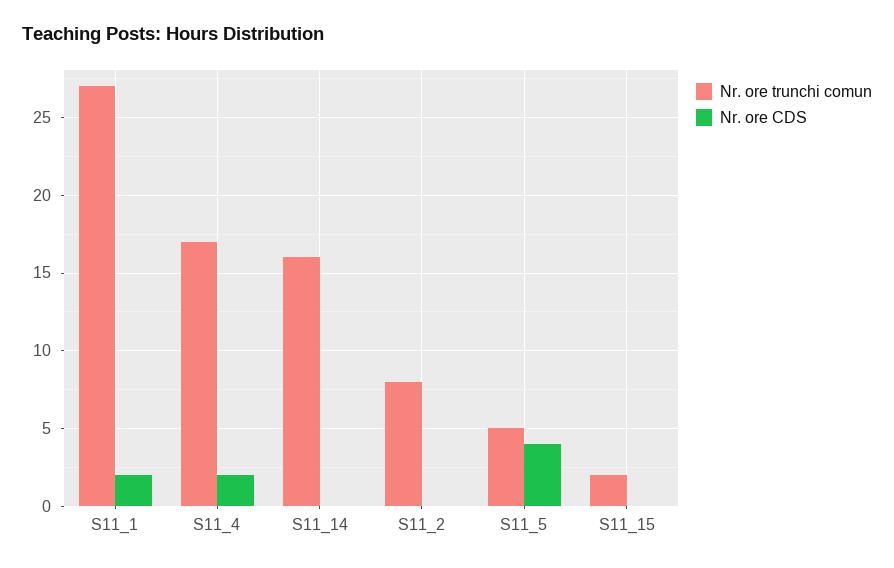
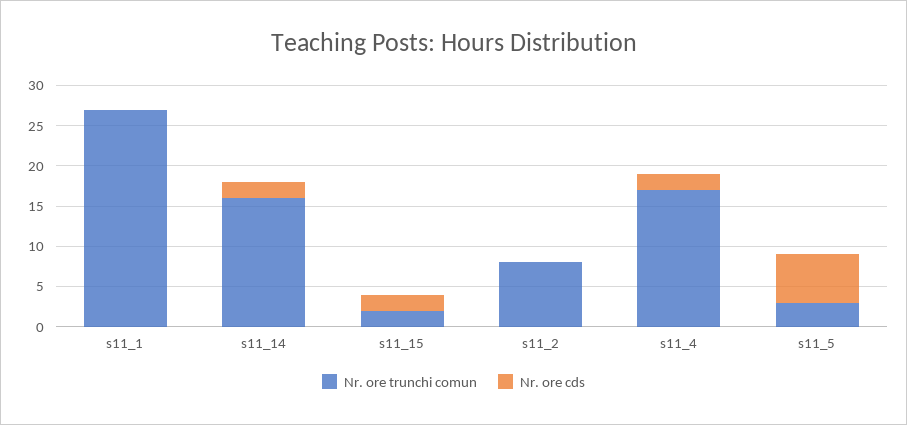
  {
    "Nr. ore trunchi comun": {
      "S11_1": 27,
      "S11_4": 17,
      "S11_14": 16,
      "S11_2": 8,
-     "S11_5": 5,
+     "S11_5": 3,
      "S11_15": 2
    },
    "Nr. ore CDS": {
-     "S11_1": 2,
+     "S11_1": 0,
      "S11_4": 2,
-     "S11_14": 0,
+     "S11_14": 2,
      "S11_2": 0,
-     "S11_5": 4,
+     "S11_5": 6,
-     "S11_15": 0
+     "S11_15": 2
    }
  }

